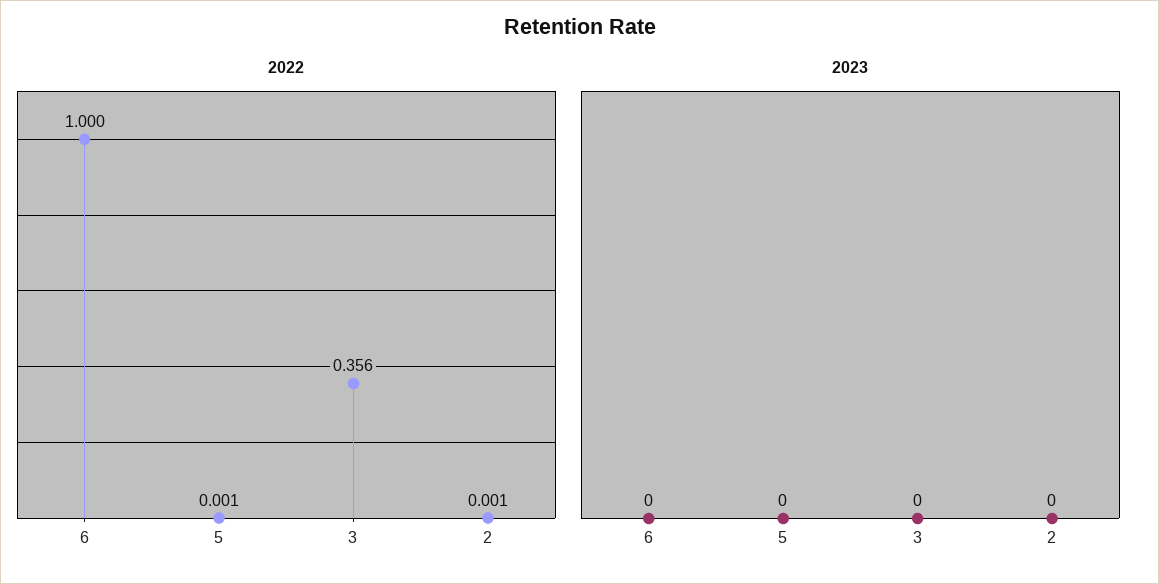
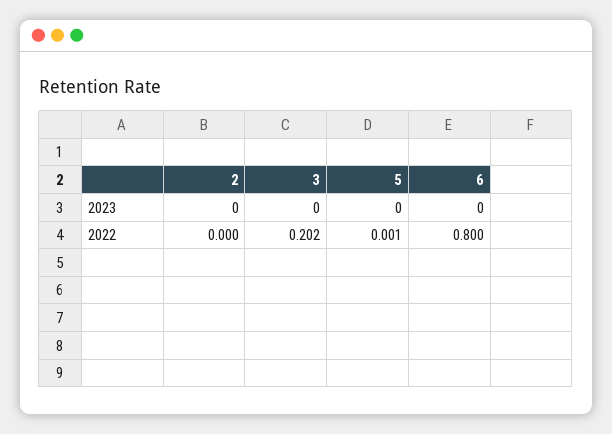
  {
    "2022": {
-     "6": 1,
+     "6": 0.8,
      "5": 0.001,
-     "3": 0.356,
+     "3": 0.202,
-     "2": 0.001
+     "2": 0
    },
    "2023": {
      "6": 0,
      "5": 0,
      "3": 0,
      "2": 0
    }
  }

